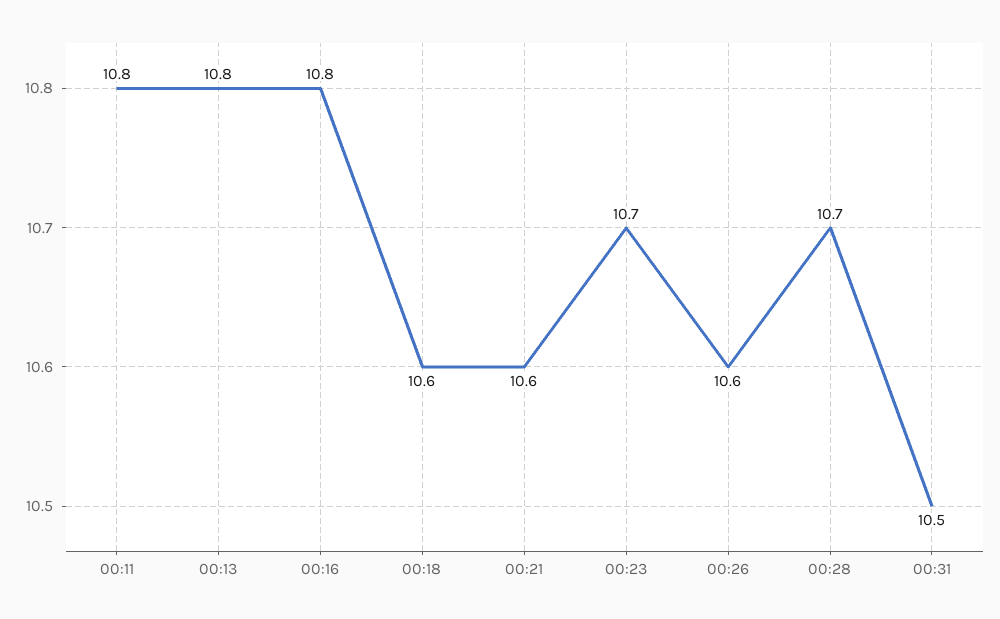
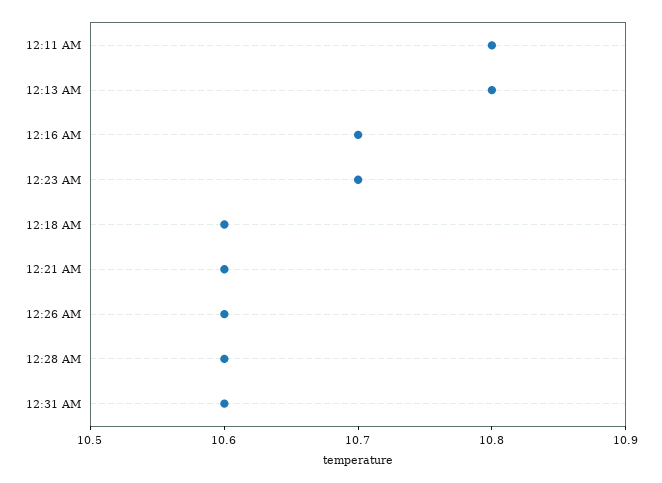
  {
    "00:11": 10.8,
    "00:13": 10.8,
-   "00:16": 10.8,
+   "00:16": 10.7,
    "00:18": 10.6,
    "00:21": 10.6,
    "00:23": 10.7,
    "00:26": 10.6,
-   "00:28": 10.7,
+   "00:28": 10.6,
-   "00:31": 10.5
+   "00:31": 10.6
  }

